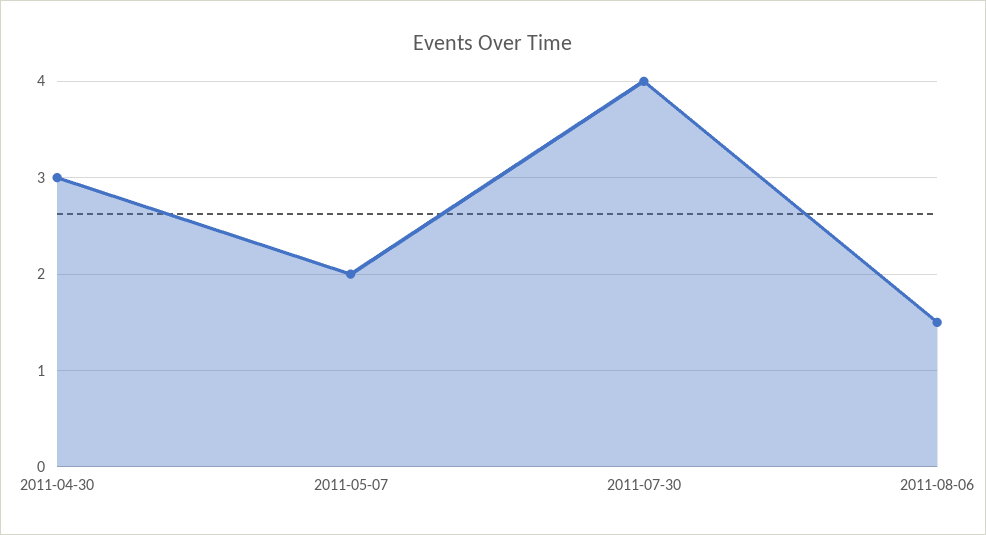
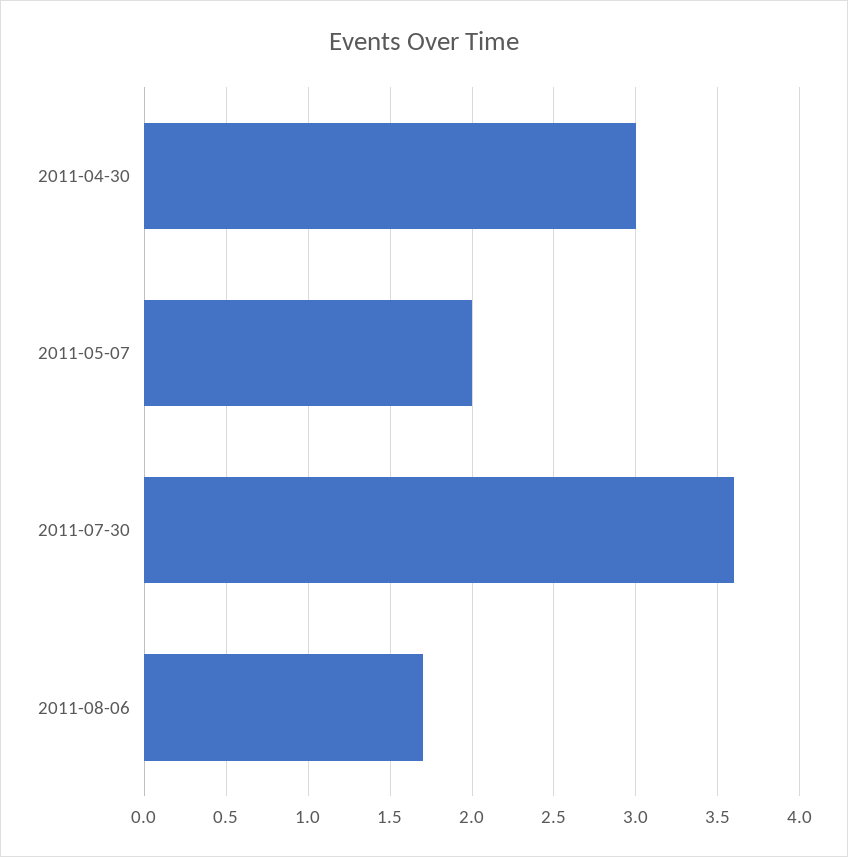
  {
    "2011-04-30": 3,
    "2011-05-07": 2,
-   "2011-07-30": 4,
+   "2011-07-30": 3.6,
-   "2011-08-06": 1.5
+   "2011-08-06": 1.7
  }

